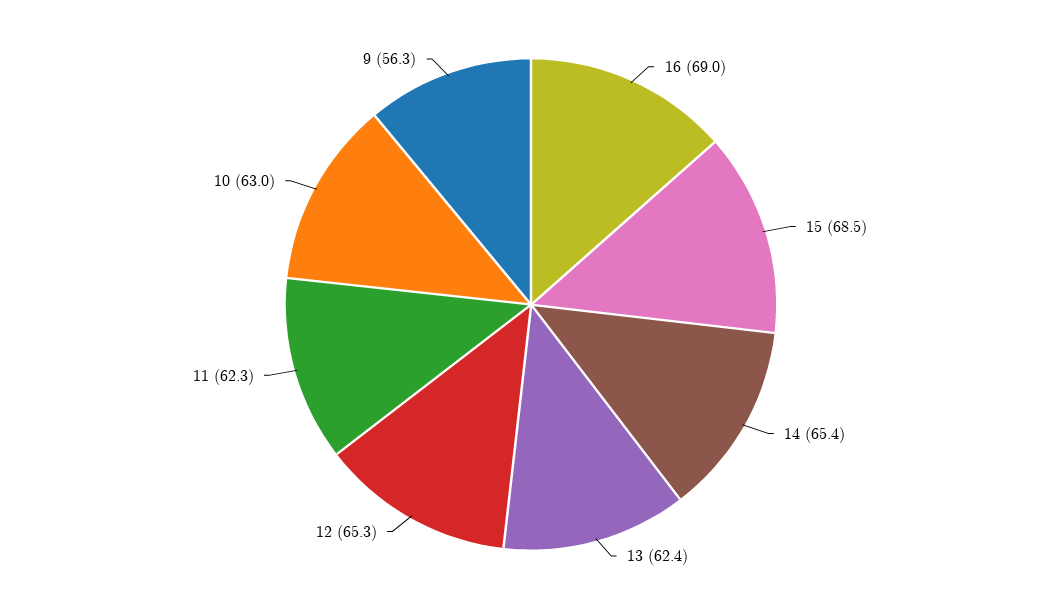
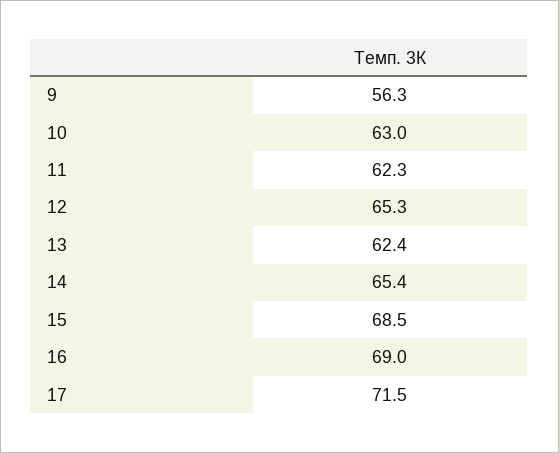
  {
    "16": 69,
    "15": 68.5,
    "14": 65.4,
    "13": 62.4,
    "12": 65.3,
    "11": 62.3,
    "10": 63,
-   "9": 56.3
+   "9": 56.3,
+   "17": 71.5
  }

